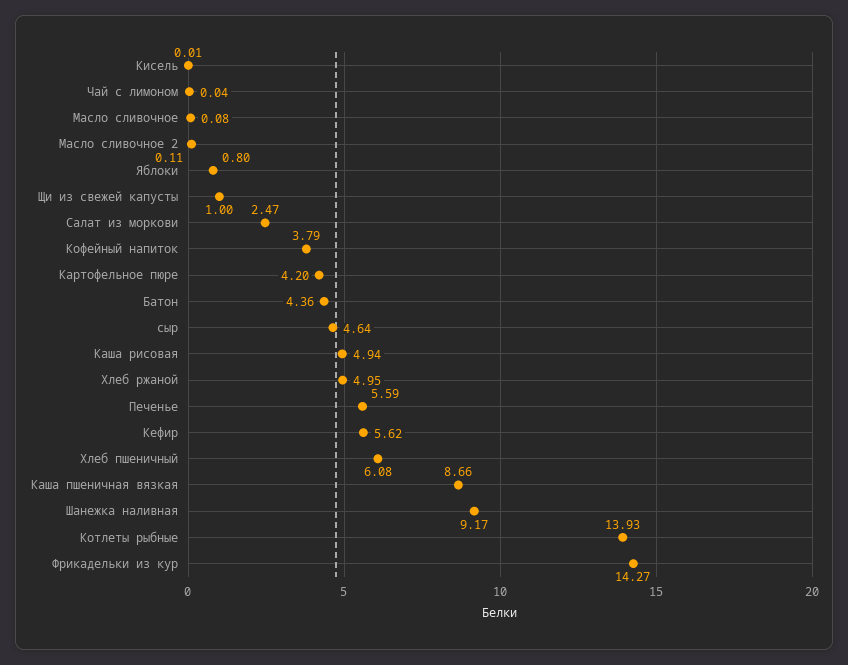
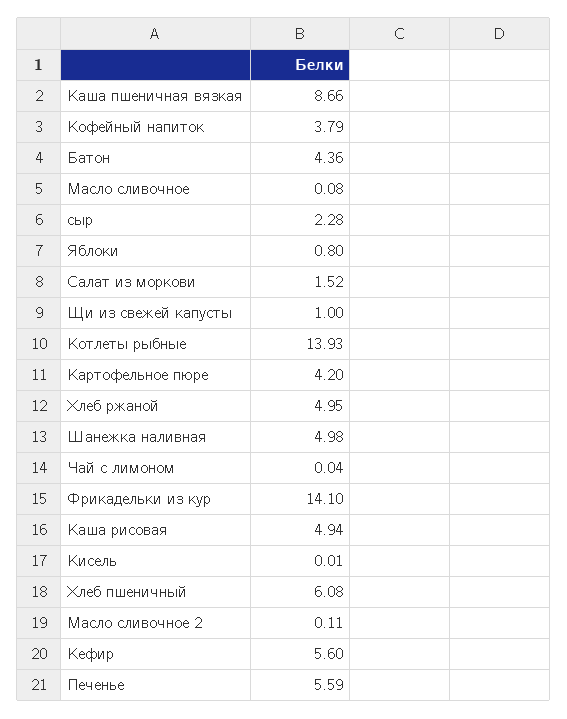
  {
    "Кисель": 0.01,
    "Чай с лимоном": 0.04,
    "Масло сливочное": 0.08,
    "Масло сливочное 2": 0.11,
    "Яблоки": 0.8,
    "Щи из свежей капусты": 1,
-   "Салат из моркови": 2.47,
+   "Салат из моркови": 1.52,
    "Кофейный напиток": 3.79,
    "Картофельное пюре": 4.2,
    "Батон": 4.36,
-   "сыр": 4.64,
+   "сыр": 2.28,
    "Каша рисовая": 4.94,
    "Хлеб ржаной": 4.95,
    "Печенье": 5.59,
-   "Кефир": 5.62,
+   "Кефир": 5.6,
    "Хлеб пшеничный": 6.08,
    "Каша пшеничная вязкая": 8.66,
-   "Шанежка наливная": 9.17,
+   "Шанежка наливная": 4.98,
    "Котлеты рыбные": 13.93,
-   "Фрикадельки из кур": 14.27
+   "Фрикадельки из кур": 14.1
  }

